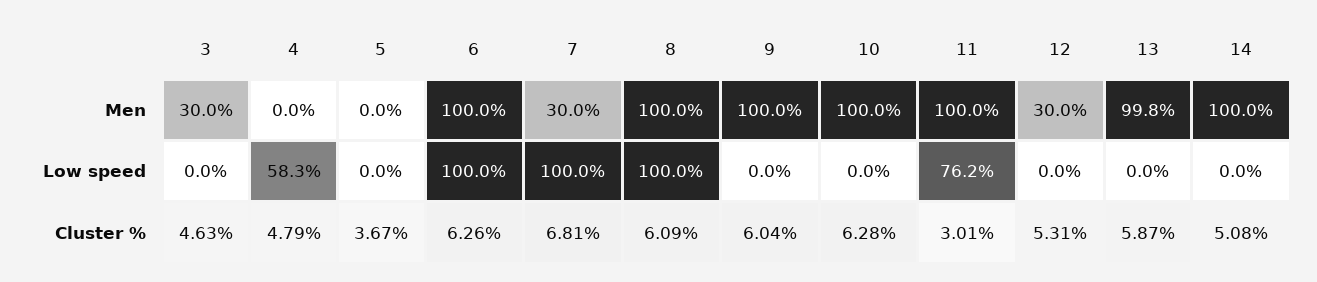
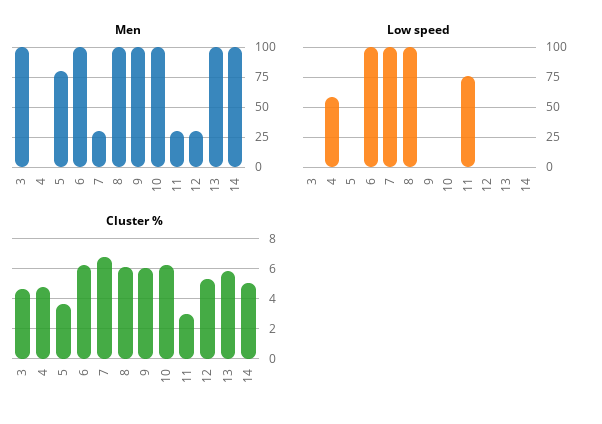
  {
    "Men": {
-     "3": 30,
+     "3": 100,
      "4": 0,
-     "5": 0,
+     "5": 75,
      "6": 100,
      "7": 30,
      "8": 100,
      "9": 100,
      "10": 100,
-     "11": 100,
+     "11": 25,
      "12": 30,
      "13": 99.8,
      "14": 100
    },
    "Low speed": {
      "3": 0,
      "4": 58.3,
      "5": 0,
      "6": 100,
      "7": 100,
      "8": 100,
      "9": 0,
      "10": 0,
      "11": 76.2,
      "12": 0,
      "13": 0,
      "14": 0
    },
    "Cluster %": {
      "3": 4.63,
      "4": 4.79,
      "5": 3.67,
      "6": 6.26,
      "7": 6.81,
      "8": 6.09,
      "9": 6.04,
      "10": 6.28,
      "11": 3.01,
      "12": 5.31,
      "13": 5.87,
      "14": 5.08
    }
  }

